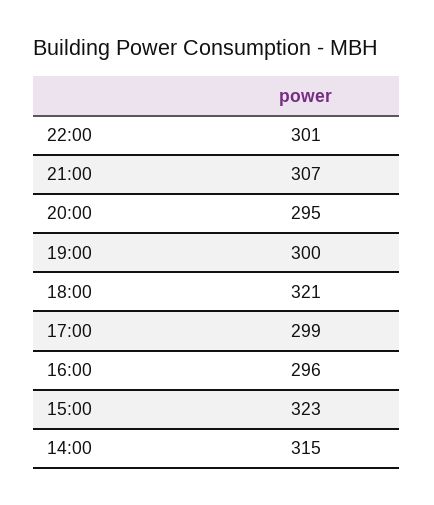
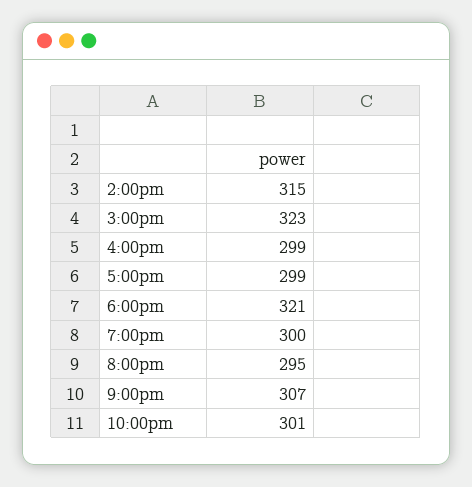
  {
    "22:00": 301,
    "21:00": 307,
    "20:00": 295,
    "19:00": 300,
    "18:00": 321,
    "17:00": 299,
-   "16:00": 296,
+   "16:00": 299,
    "15:00": 323,
    "14:00": 315
  }

